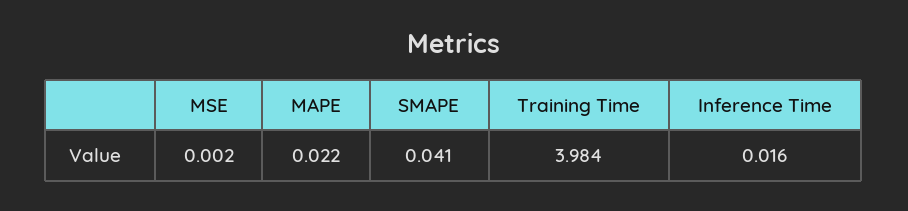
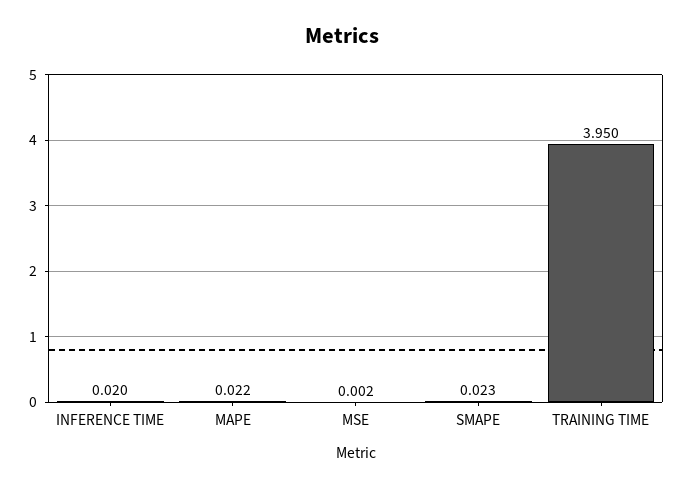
  {
    "MSE": 0.002,
    "MAPE": 0.022,
-   "SMAPE": 0.041,
+   "SMAPE": 0.023,
-   "Training Time": 3.984,
+   "Training Time": 3.95,
-   "Inference Time": 0.016
+   "Inference Time": 0.02
  }

